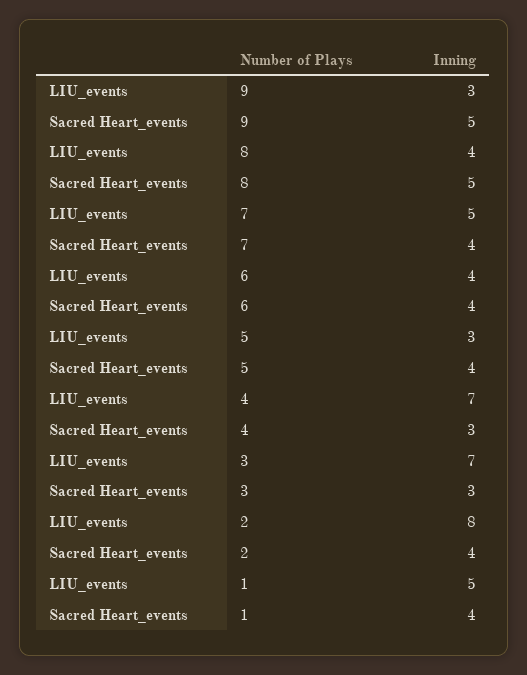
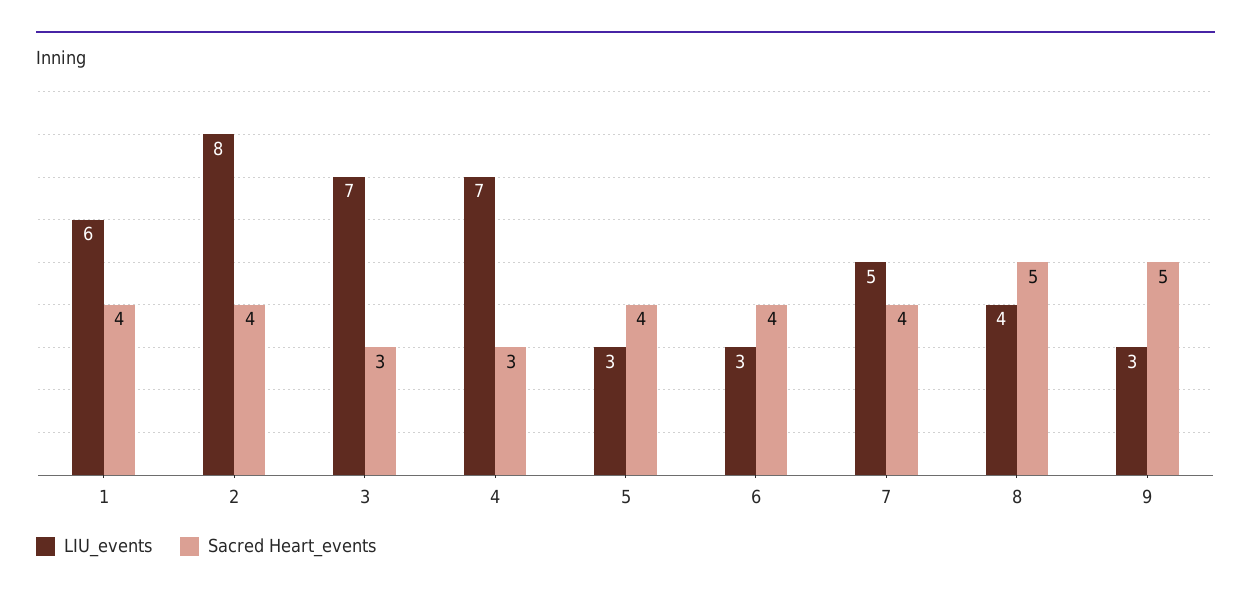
  {
    "LIU_events": {
      "9": 3,
      "8": 4,
      "7": 5,
-     "6": 4,
+     "6": 3,
      "5": 3,
      "4": 7,
      "3": 7,
      "2": 8,
-     "1": 5
+     "1": 6
    },
    "Sacred Heart_events": {
      "9": 5,
      "8": 5,
      "7": 4,
      "6": 4,
      "5": 4,
      "4": 3,
      "3": 3,
      "2": 4,
      "1": 4
    }
  }

